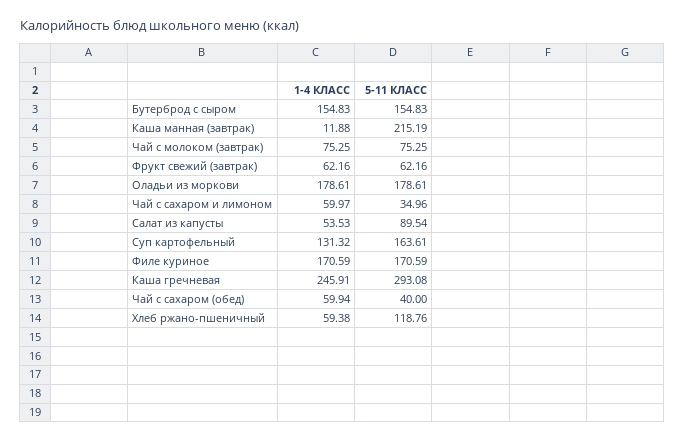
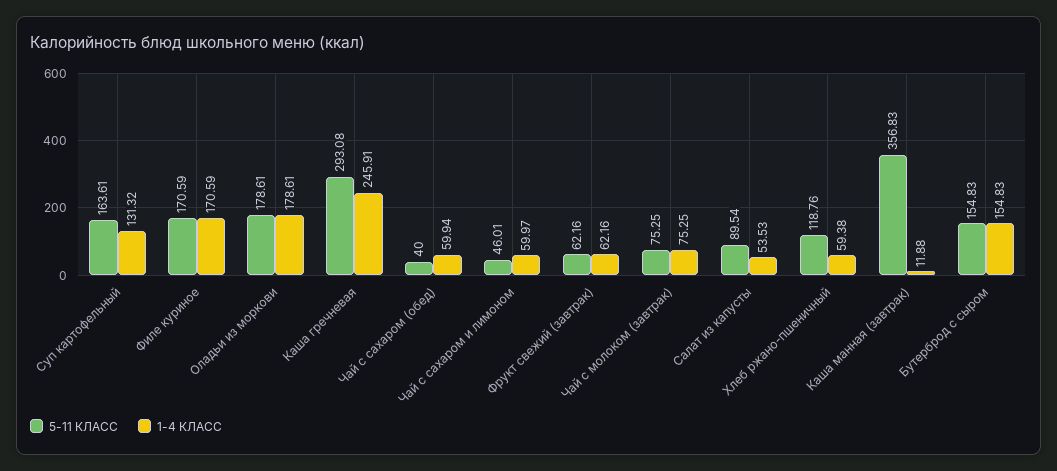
  {
    "1-4 КЛАСС": {
      "Бутерброд с сыром": 154.83,
      "Каша манная (завтрак)": 11.88,
      "Чай с молоком (завтрак)": 75.25,
      "Фрукт свежий (завтрак)": 62.16,
      "Оладьи из моркови": 178.61,
      "Чай с сахаром и лимоном": 59.97,
      "Салат из капусты": 53.53,
      "Суп картофельный": 131.32,
      "Филе куриное": 170.59,
      "Каша гречневая": 245.91,
      "Чай с сахаром (обед)": 59.94,
      "Хлеб ржано-пшеничный": 59.38
    },
    "5-11 КЛАСС": {
      "Бутерброд с сыром": 154.83,
-     "Каша манная (завтрак)": 215.19,
+     "Каша манная (завтрак)": 356.83,
      "Чай с молоком (завтрак)": 75.25,
      "Фрукт свежий (завтрак)": 62.16,
      "Оладьи из моркови": 178.61,
-     "Чай с сахаром и лимоном": 34.96,
+     "Чай с сахаром и лимоном": 46.01,
      "Салат из капусты": 89.54,
      "Суп картофельный": 163.61,
      "Филе куриное": 170.59,
      "Каша гречневая": 293.08,
      "Чай с сахаром (обед)": 40,
      "Хлеб ржано-пшеничный": 118.76
    }
  }

